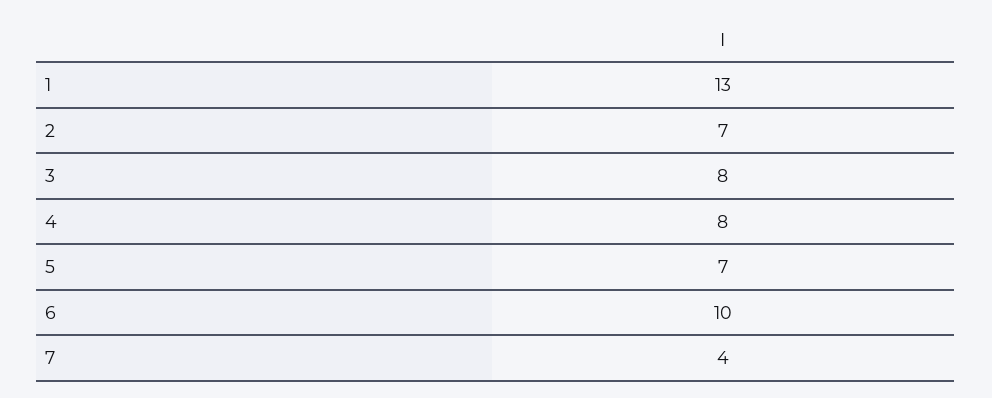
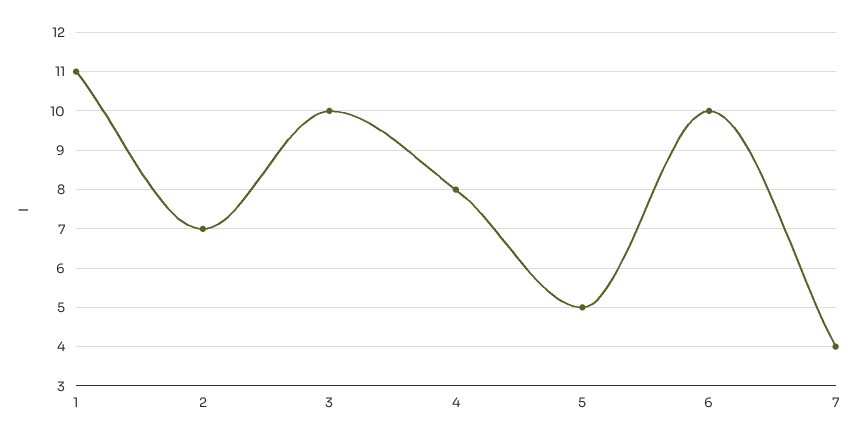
  {
-   "1": 13,
+   "1": 11,
    "2": 7,
-   "3": 8,
+   "3": 10,
    "4": 8,
-   "5": 7,
+   "5": 5,
    "6": 10,
    "7": 4
  }

